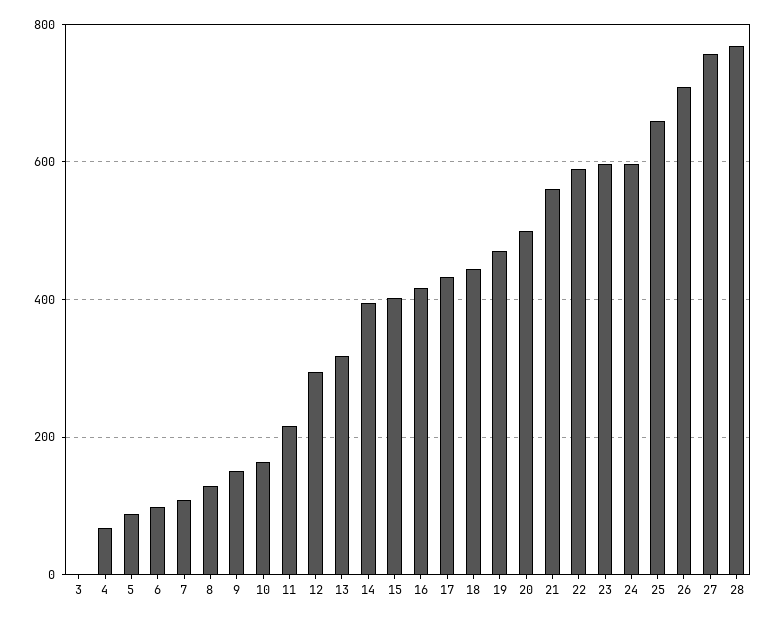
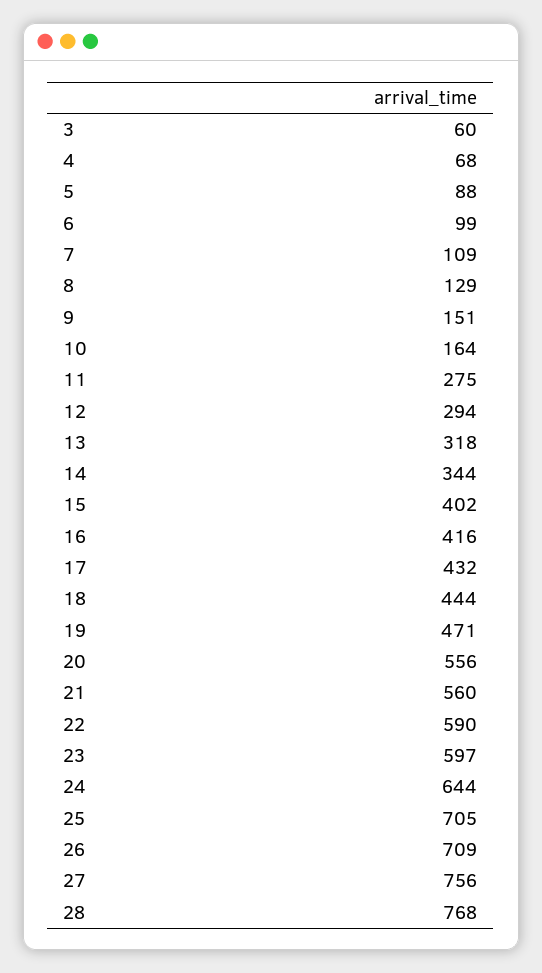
  {
-   "3": 0,
+   "3": 60,
    "4": 68,
    "5": 88,
    "6": 99,
    "7": 109,
    "8": 129,
    "9": 151,
    "10": 164,
-   "11": 220,
+   "11": 275,
    "12": 294,
    "13": 318,
-   "14": 400,
+   "14": 344,
    "15": 402,
    "16": 416,
    "17": 432,
    "18": 444,
    "19": 471,
-   "20": 500,
+   "20": 556,
    "21": 560,
    "22": 590,
    "23": 597,
-   "24": 600,
+   "24": 644,
-   "25": 660,
+   "25": 705,
    "26": 709,
    "27": 756,
    "28": 768
  }

